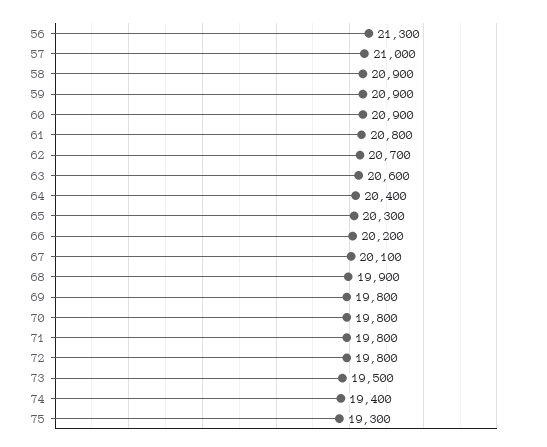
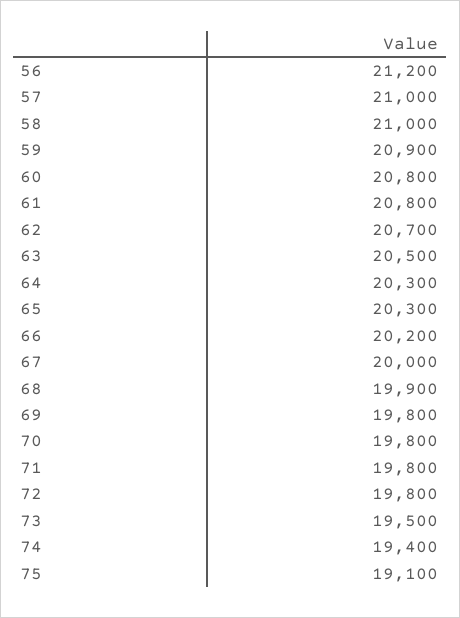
  {
-   "56": 21300,
+   "56": 21200,
    "57": 21000,
-   "58": 20900,
+   "58": 21000,
    "59": 20900,
-   "60": 20900,
+   "60": 20800,
    "61": 20800,
    "62": 20700,
-   "63": 20600,
+   "63": 20500,
-   "64": 20400,
+   "64": 20300,
    "65": 20300,
    "66": 20200,
-   "67": 20100,
+   "67": 20000,
    "68": 19900,
    "69": 19800,
    "70": 19800,
    "71": 19800,
    "72": 19800,
    "73": 19500,
    "74": 19400,
-   "75": 19300
+   "75": 19100
  }

